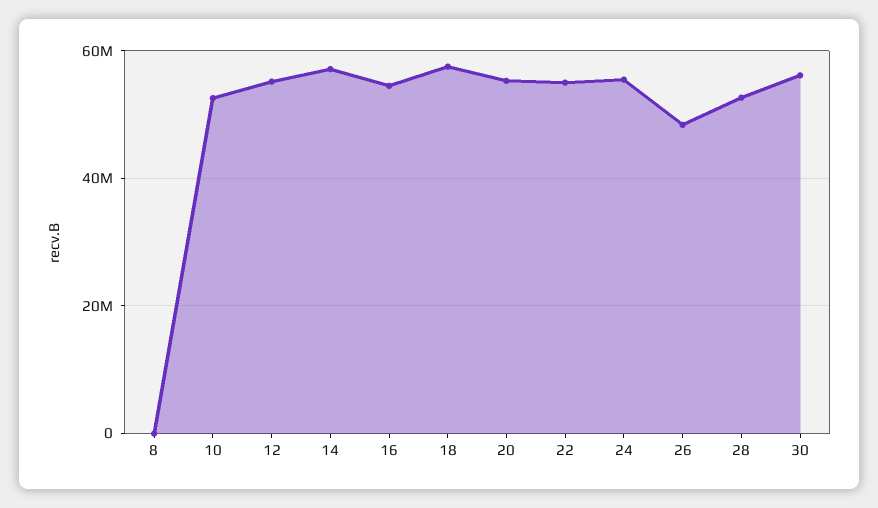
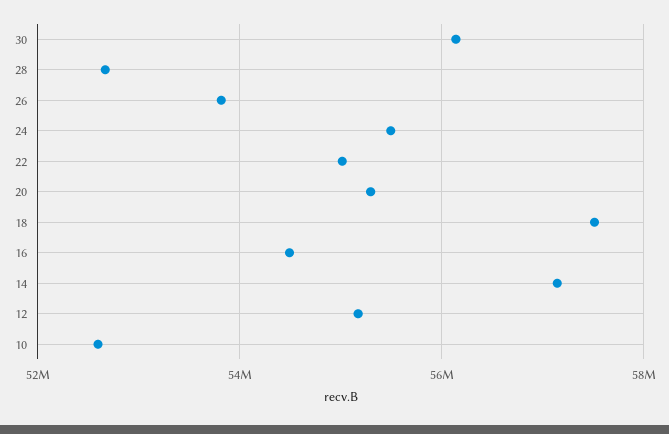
  {
-   "8": 0,
    "10": 52600000,
    "12": 55200000,
    "14": 57200000,
    "16": 54400000,
    "18": 57600000,
    "20": 55200000,
    "22": 55000000,
    "24": 55400000,
-   "26": 48000000,
+   "26": 53800000,
    "28": 52600000,
    "30": 56200000
  }

